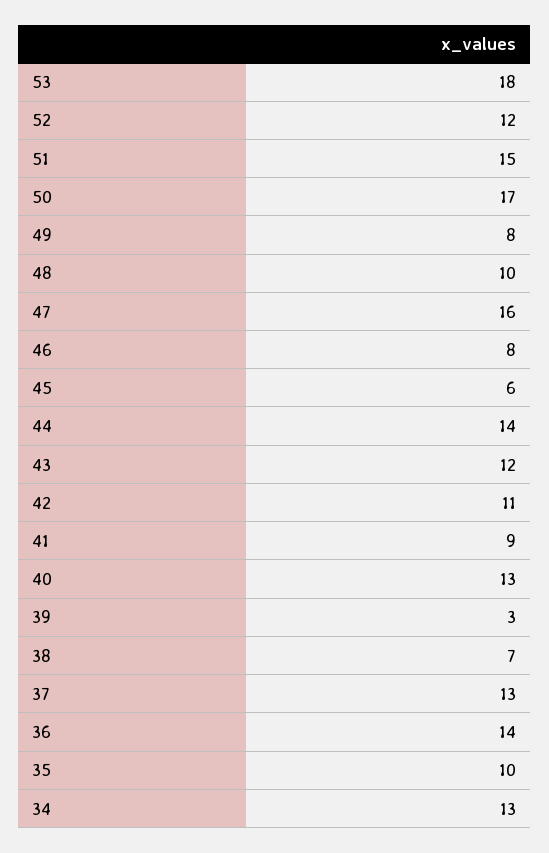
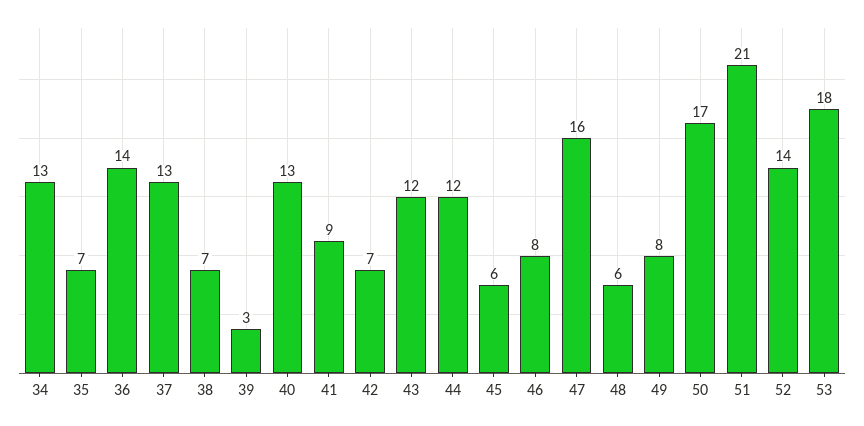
  {
    "53": 18,
-   "52": 12,
+   "52": 14,
-   "51": 15,
+   "51": 21,
    "50": 17,
    "49": 8,
-   "48": 10,
+   "48": 6,
    "47": 16,
    "46": 8,
    "45": 6,
-   "44": 14,
+   "44": 12,
    "43": 12,
-   "42": 11,
+   "42": 7,
    "41": 9,
    "40": 13,
    "39": 3,
    "38": 7,
    "37": 13,
    "36": 14,
-   "35": 10,
+   "35": 7,
    "34": 13
  }

